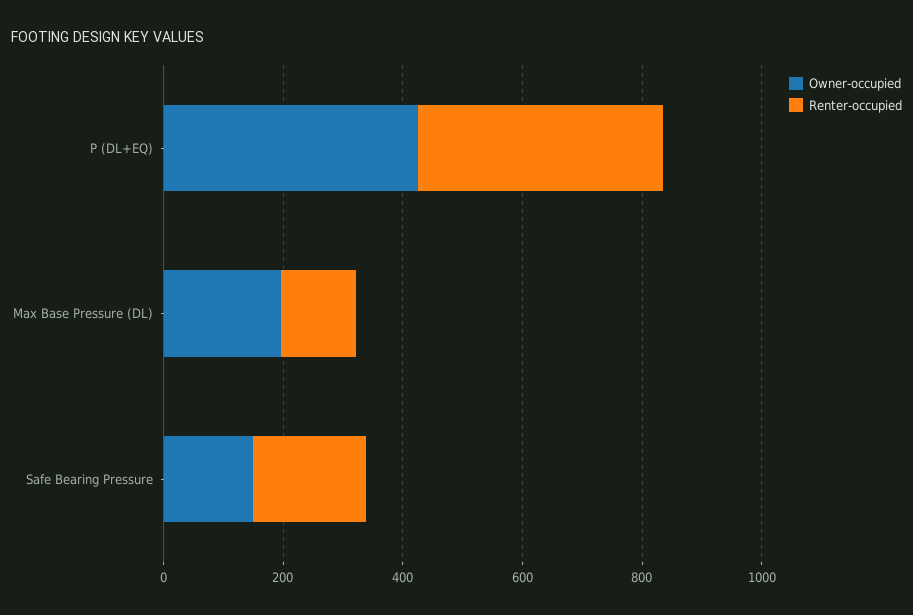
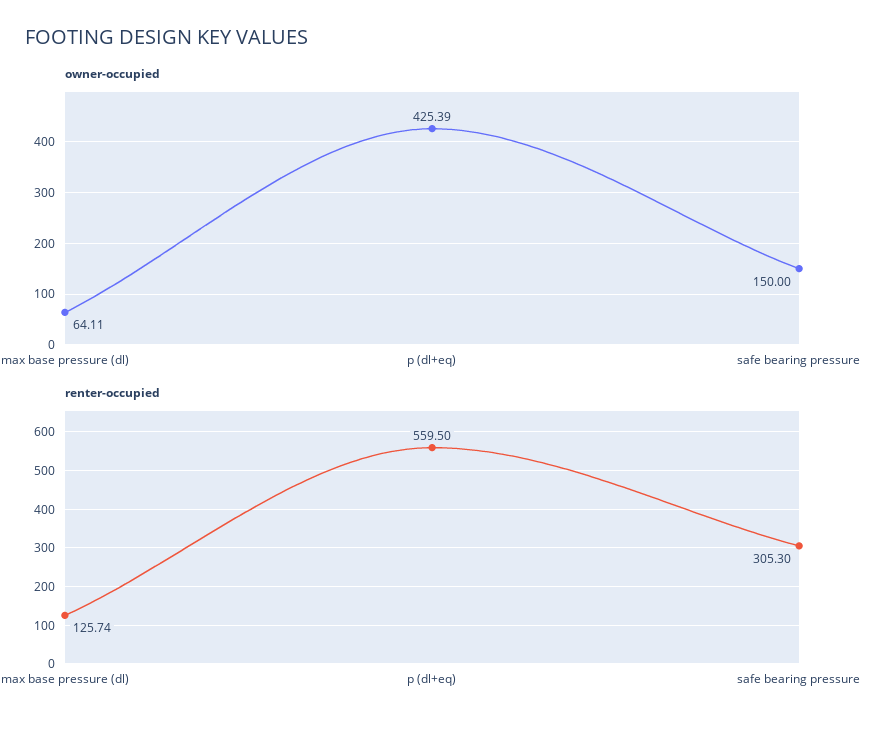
  {
    "Owner-occupied": {
      "P (DL+EQ)": 425.39,
-     "Max Base Pressure (DL)": 200,
+     "Max Base Pressure (DL)": 64.11,
      "Safe Bearing Pressure": 150
    },
    "Renter-occupied": {
-     "P (DL+EQ)": 400,
+     "P (DL+EQ)": 559.5,
      "Max Base Pressure (DL)": 125.74,
-     "Safe Bearing Pressure": 200
+     "Safe Bearing Pressure": 305.3
    }
  }

